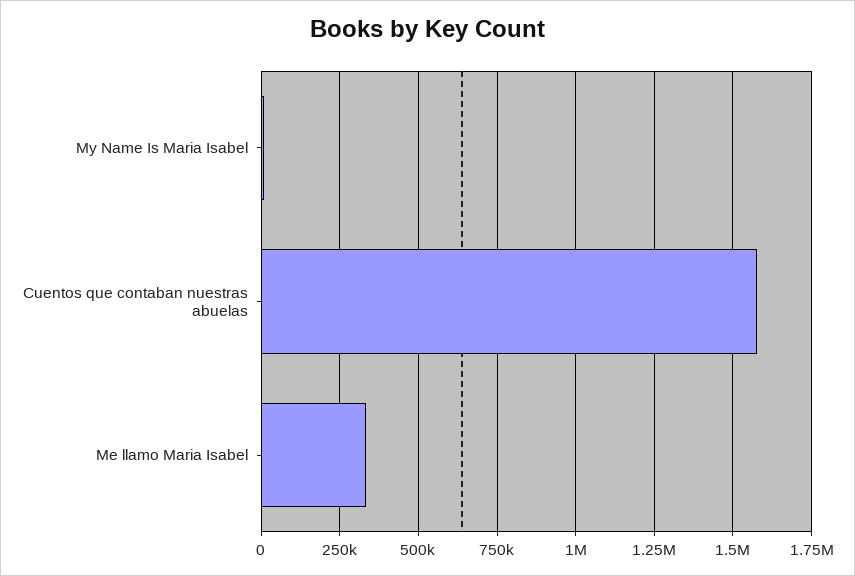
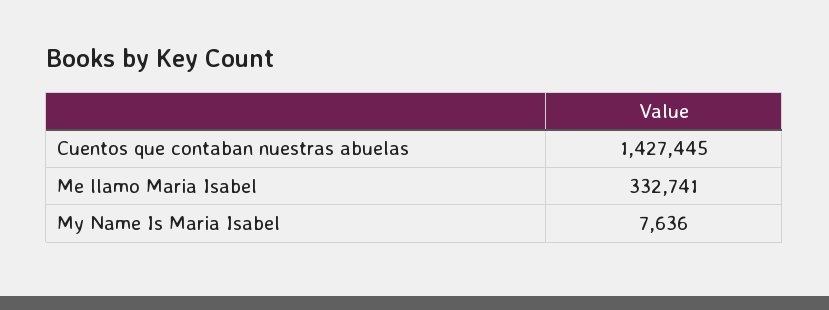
  {
    "My Name Is Maria Isabel": 7636,
-   "Cuentos que contaban nuestras abuelas": 1575000,
+   "Cuentos que contaban nuestras abuelas": 1427445,
    "Me llamo Maria Isabel": 332741
  }

